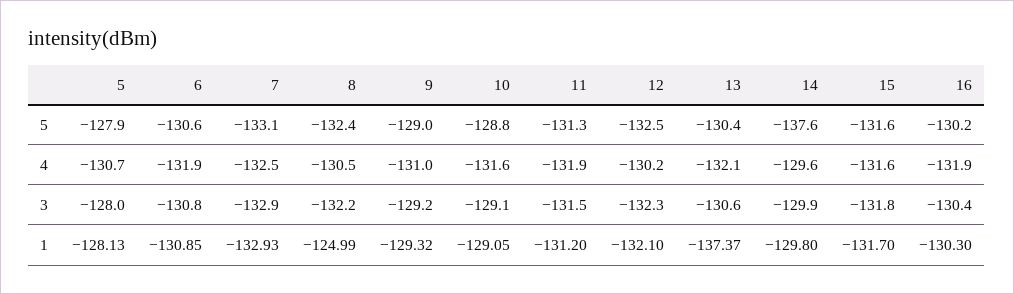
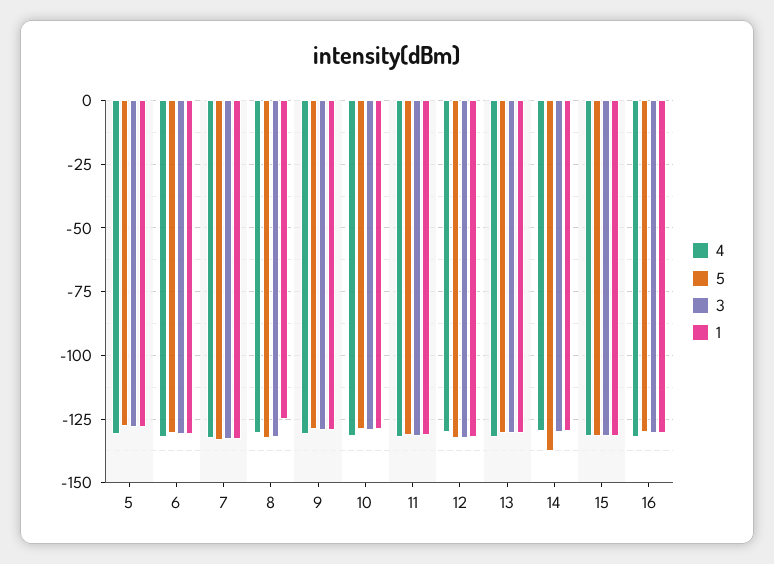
  {
    "5": {
      "5": -127.9,
      "6": -130.6,
      "7": -133.1,
      "8": -132.4,
      "9": -129,
      "10": -128.8,
      "11": -131.3,
      "12": -132.5,
      "13": -130.4,
      "14": -137.6,
      "15": -131.6,
      "16": -130.2
    },
    "4": {
      "5": -130.7,
      "6": -131.9,
      "7": -132.5,
      "8": -130.5,
      "9": -131,
      "10": -131.6,
      "11": -131.9,
      "12": -130.2,
      "13": -132.1,
      "14": -129.6,
      "15": -131.6,
      "16": -131.9
    },
    "3": {
      "5": -128,
      "6": -130.8,
      "7": -132.9,
      "8": -132.2,
      "9": -129.2,
      "10": -129.1,
      "11": -131.5,
      "12": -132.3,
      "13": -130.6,
      "14": -129.9,
      "15": -131.8,
      "16": -130.4
    },
    "1": {
      "5": -128.13,
      "6": -130.85,
      "7": -132.93,
      "8": -124.99,
      "9": -129.32,
      "10": -129.05,
      "11": -131.2,
      "12": -132.1,
-     "13": -137.37,
+     "13": -130,
      "14": -129.8,
      "15": -131.7,
      "16": -130.3
    }
  }

